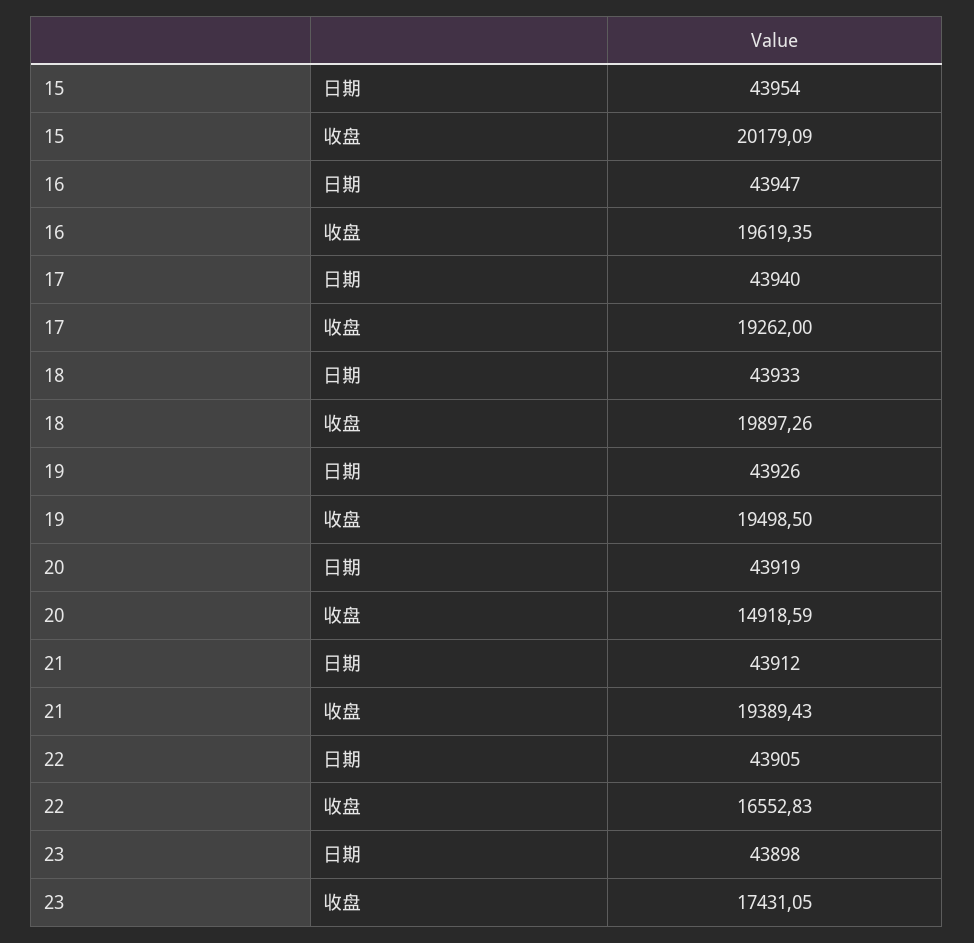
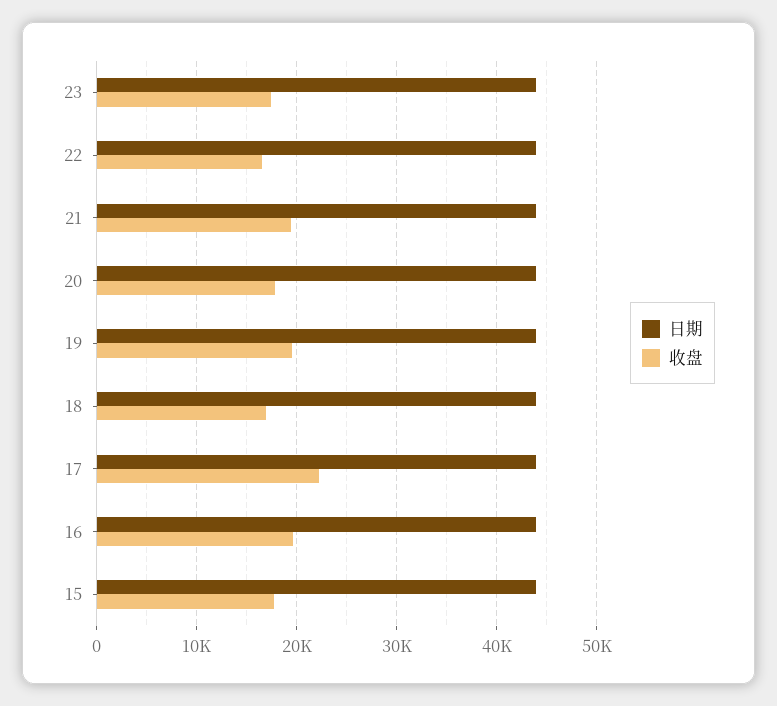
  {
    "日期": {
      "15": 43954,
      "16": 43947,
      "17": 43940,
      "18": 43933,
      "19": 43926,
      "20": 43919,
      "21": 43912,
      "22": 43905,
      "23": 43898
    },
    "收盘": {
-     "15": 20179.09,
+     "15": 18000,
      "16": 19619.35,
-     "17": 19262,
+     "17": 22000,
-     "18": 19897.26,
+     "18": 17000,
      "19": 19498.5,
-     "20": 14918.59,
+     "20": 18000,
      "21": 19389.43,
      "22": 16552.83,
      "23": 17431.05
    }
  }

